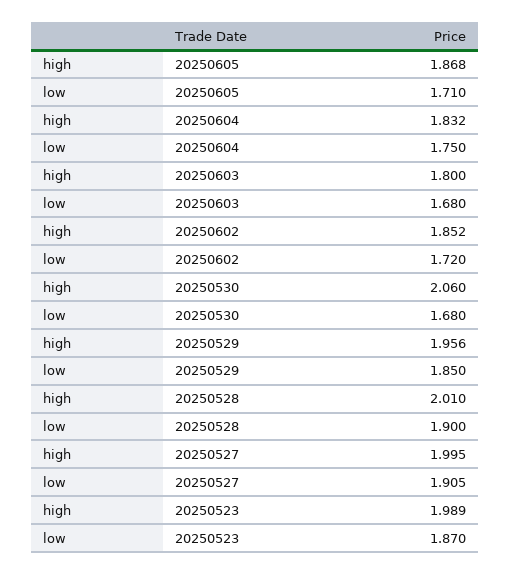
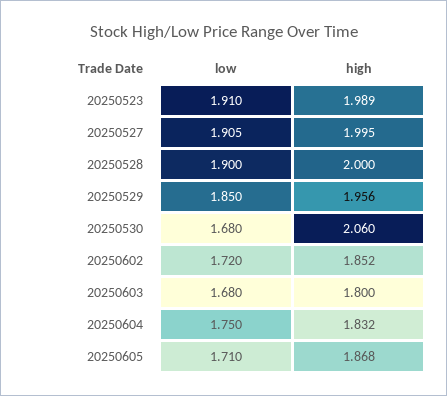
  {
    "high": {
      "20250605": 1.868,
      "20250604": 1.832,
      "20250603": 1.8,
      "20250602": 1.852,
      "20250530": 2.06,
      "20250529": 1.956,
-     "20250528": 2.01,
+     "20250528": 2,
      "20250527": 1.995,
      "20250523": 1.989
    },
    "low": {
      "20250605": 1.71,
      "20250604": 1.75,
      "20250603": 1.68,
      "20250602": 1.72,
      "20250530": 1.68,
      "20250529": 1.85,
      "20250528": 1.9,
      "20250527": 1.905,
-     "20250523": 1.87
+     "20250523": 1.91
    }
  }

